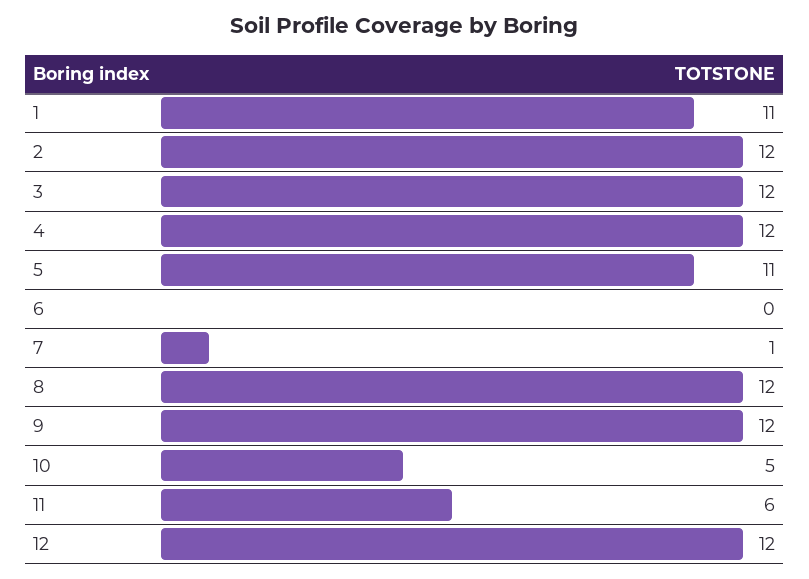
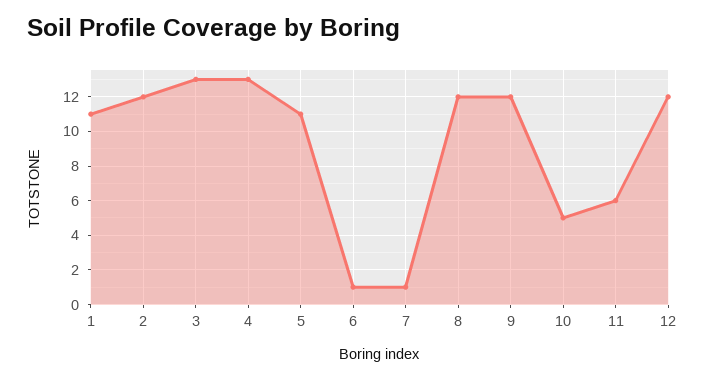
  {
    "1": 11,
    "2": 12,
-   "3": 12,
+   "3": 13,
-   "4": 12,
+   "4": 13,
    "5": 11,
-   "6": 0,
+   "6": 1,
    "7": 1,
    "8": 12,
    "9": 12,
    "10": 5,
    "11": 6,
    "12": 12
  }

